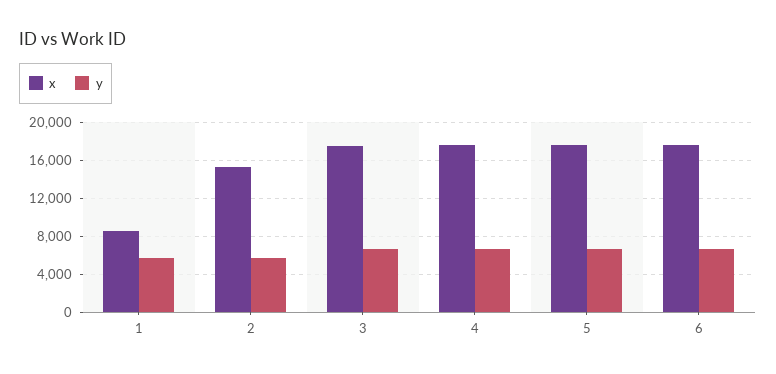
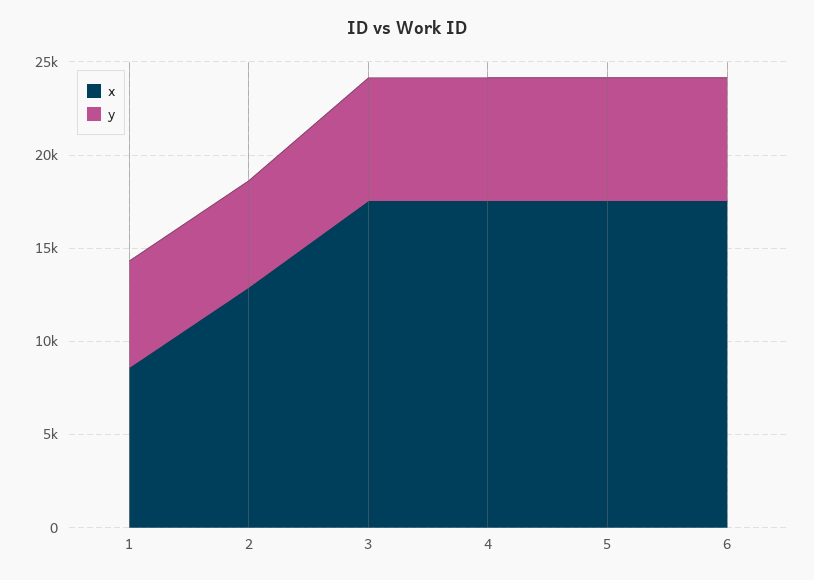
  {
    "x": {
      "1": 9000,
-     "2": 15000,
+     "2": 13000,
      "3": 18000,
      "4": 18000,
      "5": 18000,
      "6": 18000
    },
    "y": {
      "1": 6000,
      "2": 6000,
      "3": 7000,
      "4": 7000,
      "5": 7000,
      "6": 7000
    }
  }

